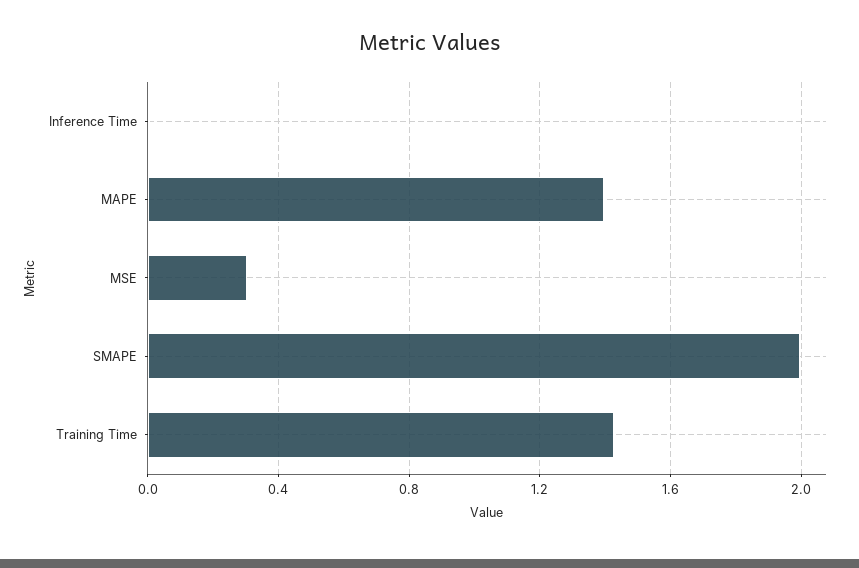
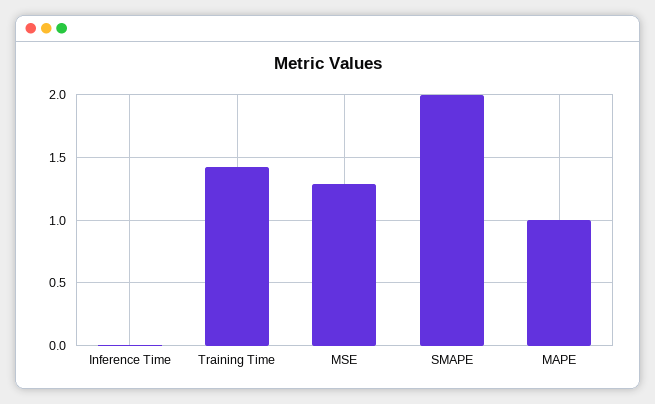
  {
    "Inference Time": 0,
-   "MAPE": 1.4,
+   "MAPE": 1,
-   "MSE": 0.3,
+   "MSE": 1.3,
    "SMAPE": 2,
    "Training Time": 1.45
  }

